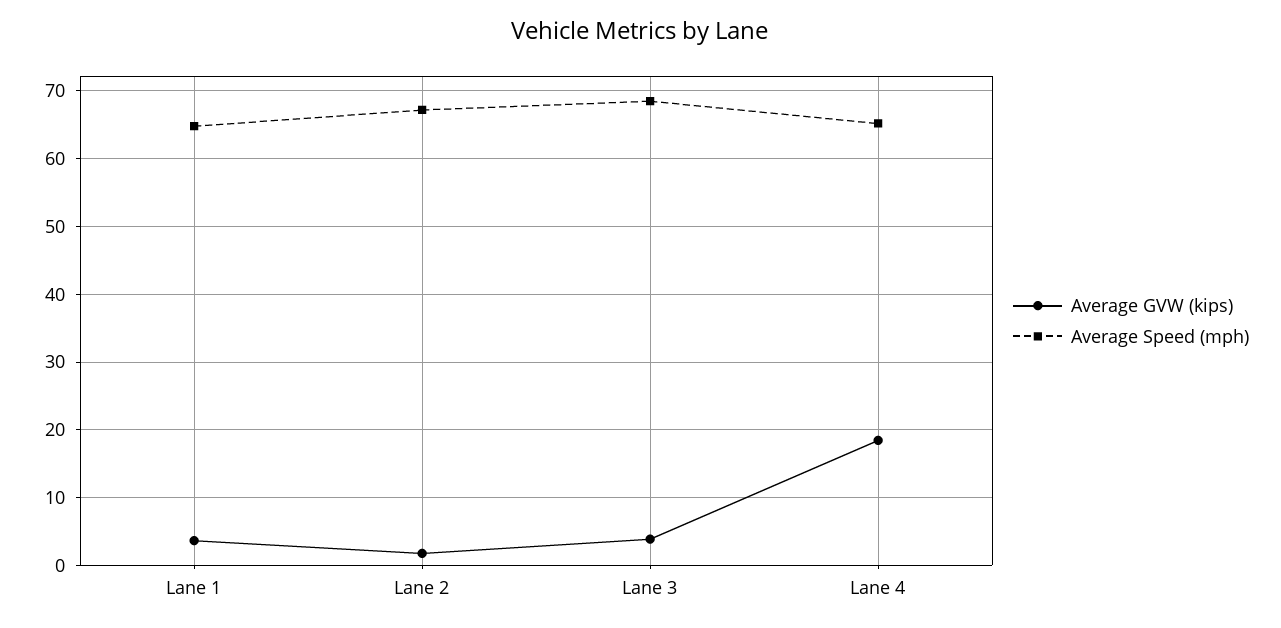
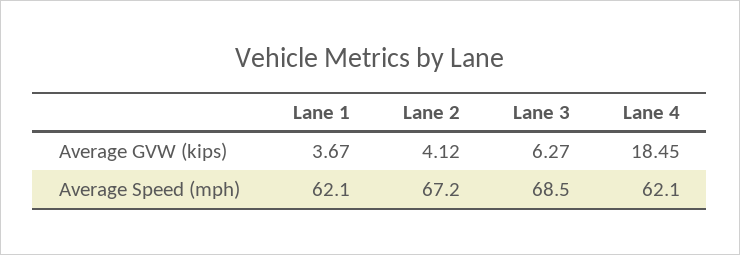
  {
    "Average GVW (kips)": {
      "Lane 1": 3.67,
-     "Lane 2": 2,
+     "Lane 2": 4.12,
-     "Lane 3": 4,
+     "Lane 3": 6.27,
      "Lane 4": 18.45
    },
    "Average Speed (mph)": {
-     "Lane 1": 65,
+     "Lane 1": 62.1,
      "Lane 2": 67.2,
      "Lane 3": 68.5,
-     "Lane 4": 65
+     "Lane 4": 62.1
    }
  }

